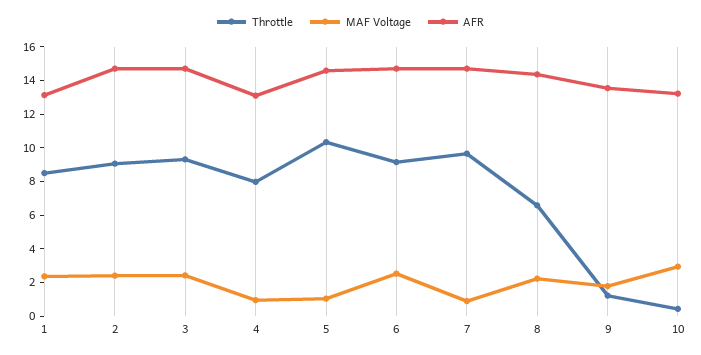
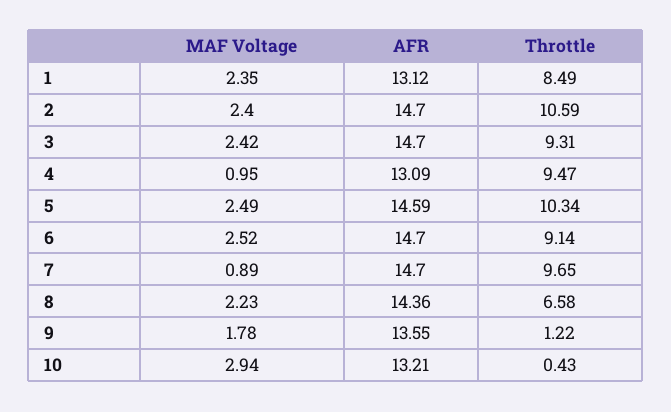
  {
    "Throttle": {
      "1": 8.49,
-     "2": 9,
+     "2": 10.59,
      "3": 9.31,
-     "4": 8,
+     "4": 9.47,
      "5": 10.34,
      "6": 9.14,
      "7": 9.65,
      "8": 6.58,
      "9": 1.22,
      "10": 0.43
    },
    "MAF Voltage": {
      "1": 2.35,
      "2": 2.4,
      "3": 2.42,
      "4": 0.95,
-     "5": 1,
+     "5": 2.49,
      "6": 2.52,
      "7": 0.89,
      "8": 2.23,
      "9": 1.78,
      "10": 2.94
    },
    "AFR": {
      "1": 13.12,
      "2": 14.7,
      "3": 14.7,
      "4": 13.09,
      "5": 14.59,
      "6": 14.7,
      "7": 14.7,
      "8": 14.36,
      "9": 13.55,
      "10": 13.21
    }
  }

